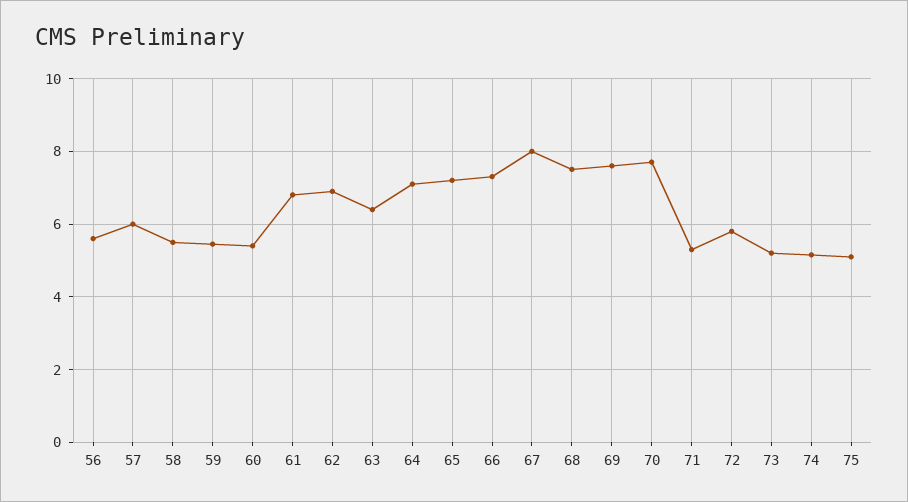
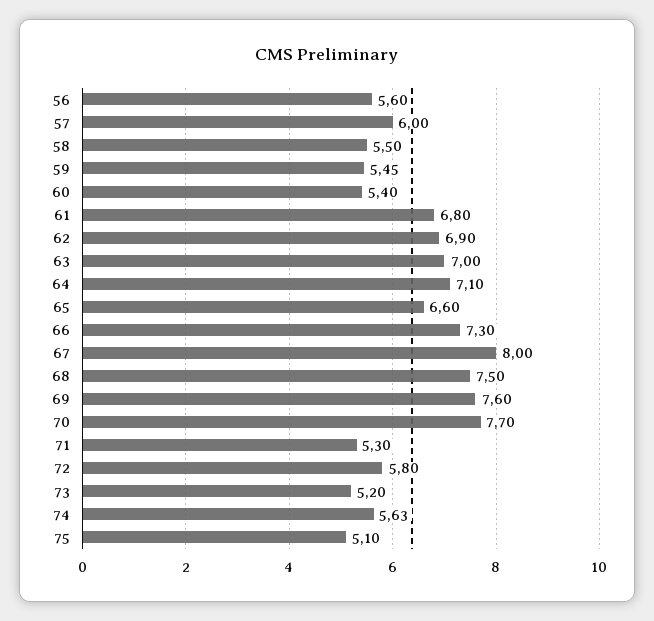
  {
    "56": 5.6,
    "57": 6,
    "58": 5.5,
    "59": 5.45,
    "60": 5.4,
    "61": 6.8,
    "62": 6.9,
-   "63": 6.4,
+   "63": 7,
    "64": 7.1,
-   "65": 7.2,
+   "65": 6.6,
    "66": 7.3,
    "67": 8,
    "68": 7.5,
    "69": 7.6,
    "70": 7.7,
    "71": 5.3,
    "72": 5.8,
    "73": 5.2,
-   "74": 5.2,
+   "74": 5.63,
    "75": 5.1
  }

